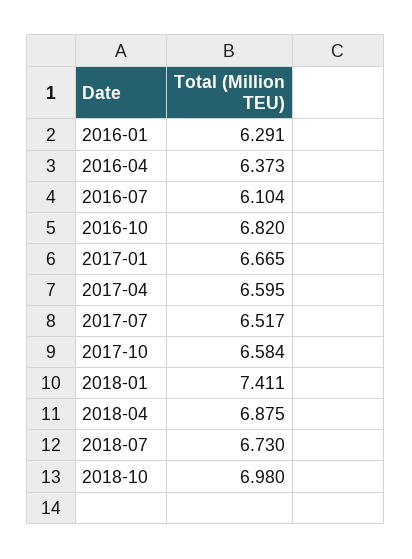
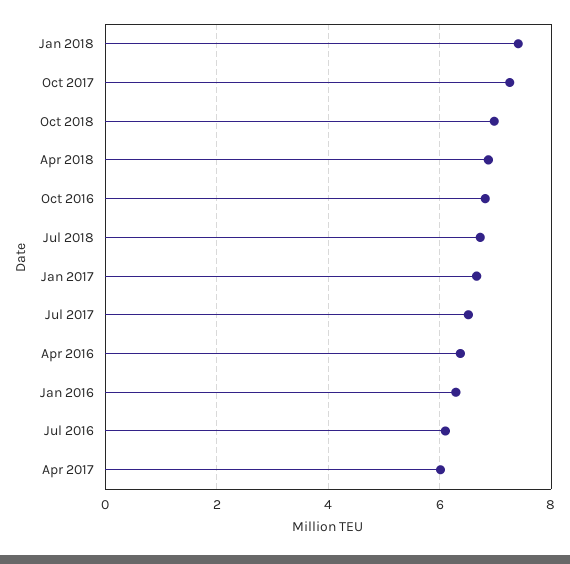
  {
    "2016-01": 6.291,
    "2016-04": 6.373,
    "2016-07": 6.104,
    "2016-10": 6.82,
    "2017-01": 6.665,
-   "2017-04": 6.595,
+   "2017-04": 6,
    "2017-07": 6.517,
-   "2017-10": 6.584,
+   "2017-10": 7.2,
    "2018-01": 7.411,
    "2018-04": 6.875,
    "2018-07": 6.73,
    "2018-10": 6.98
  }

